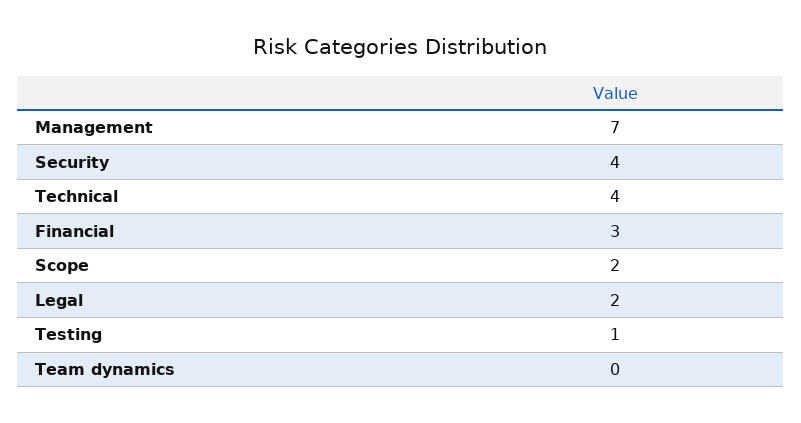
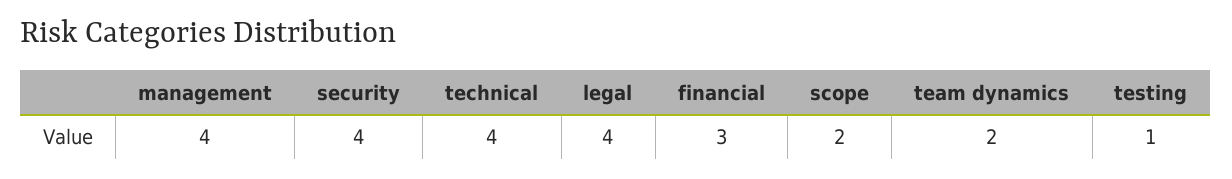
  {
-   "Management": 7,
+   "Management": 4,
    "Security": 4,
    "Technical": 4,
    "Financial": 3,
    "Scope": 2,
-   "Legal": 2,
+   "Legal": 4,
    "Testing": 1,
-   "Team dynamics": 0
+   "Team dynamics": 2
  }

